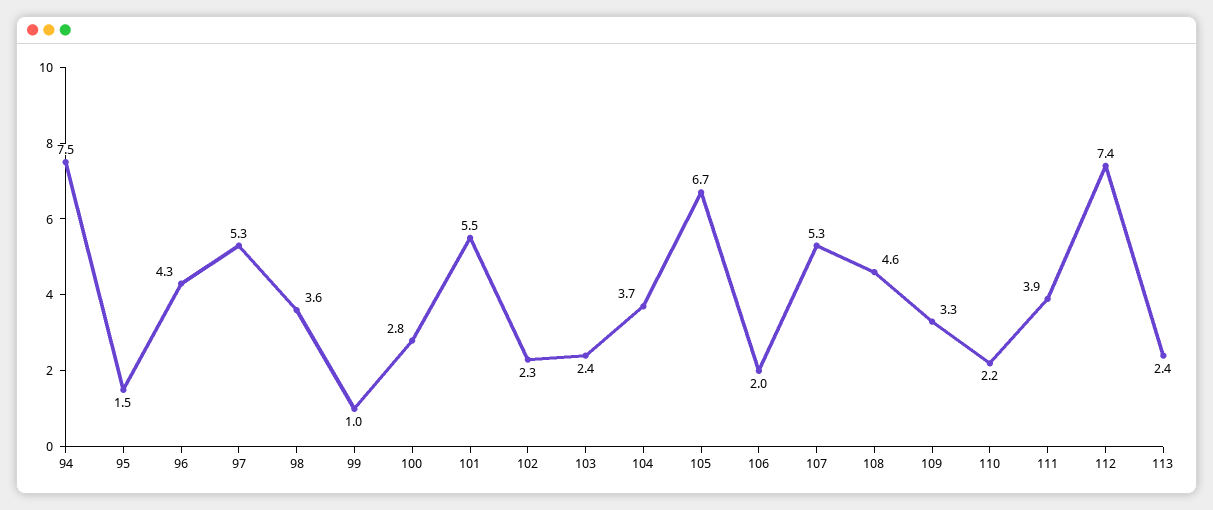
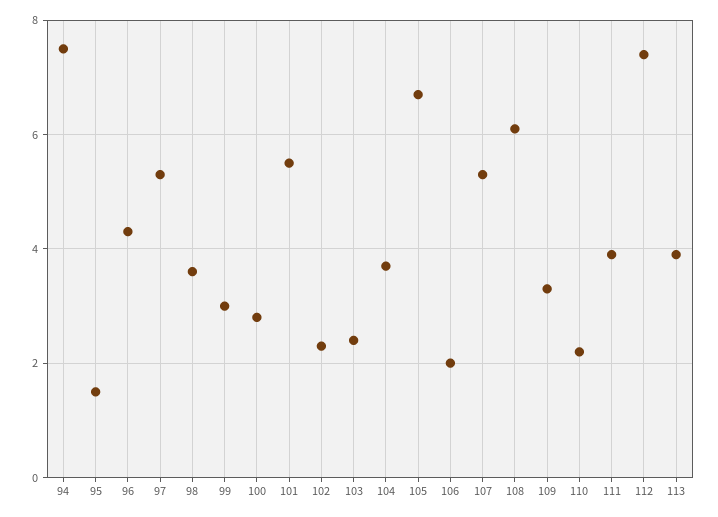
  {
    "94": 7.5,
    "95": 1.5,
    "96": 4.3,
    "97": 5.3,
    "98": 3.6,
-   "99": 1,
+   "99": 3,
    "100": 2.8,
    "101": 5.5,
    "102": 2.3,
    "103": 2.4,
    "104": 3.7,
    "105": 6.7,
    "106": 2,
    "107": 5.3,
-   "108": 4.6,
+   "108": 6,
    "109": 3.3,
    "110": 2.2,
    "111": 3.9,
    "112": 7.4,
-   "113": 2.4
+   "113": 4
  }

